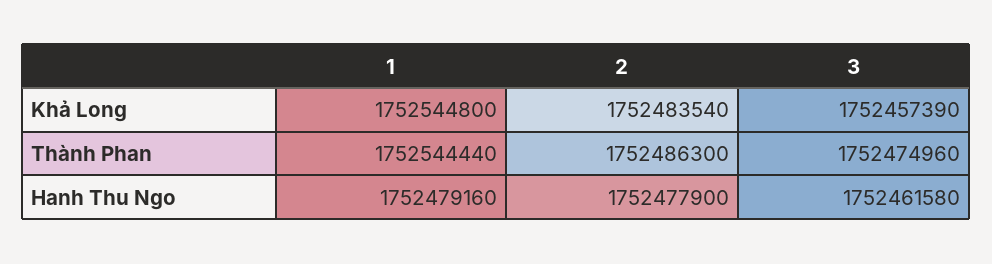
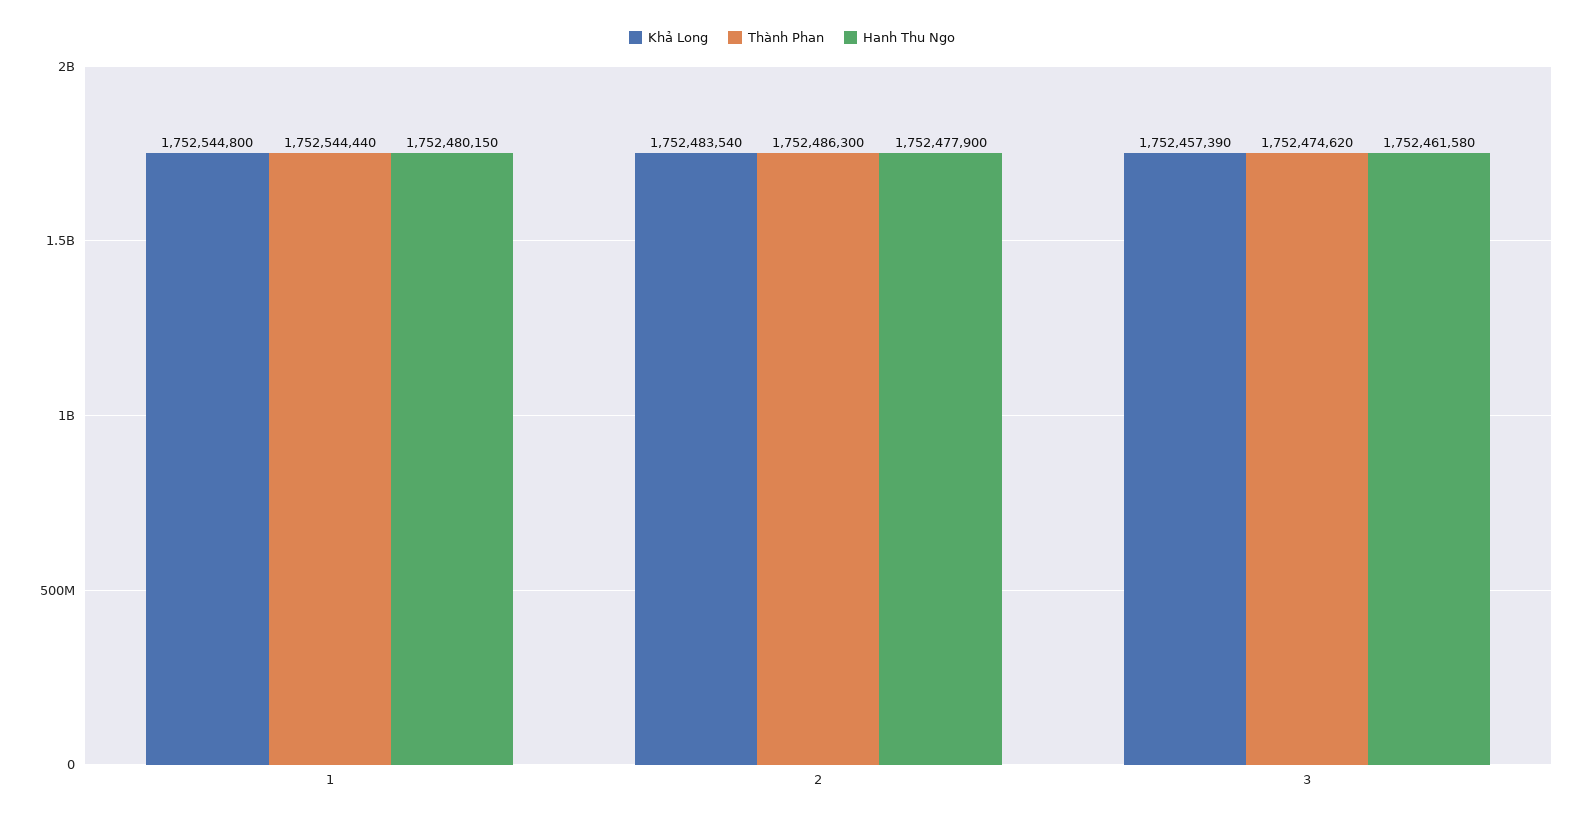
  {
    "Khả Long": {
      "1": 1752544800,
      "2": 1752483540,
      "3": 1752457390
    },
    "Thành Phan": {
      "1": 1752544440,
      "2": 1752486300,
-     "3": 1752474960
+     "3": 1752474620
    },
    "Hanh Thu Ngo": {
-     "1": 1752479160,
+     "1": 1752480150,
      "2": 1752477900,
      "3": 1752461580
    }
  }

